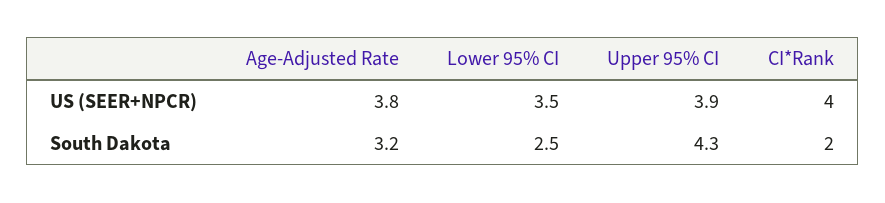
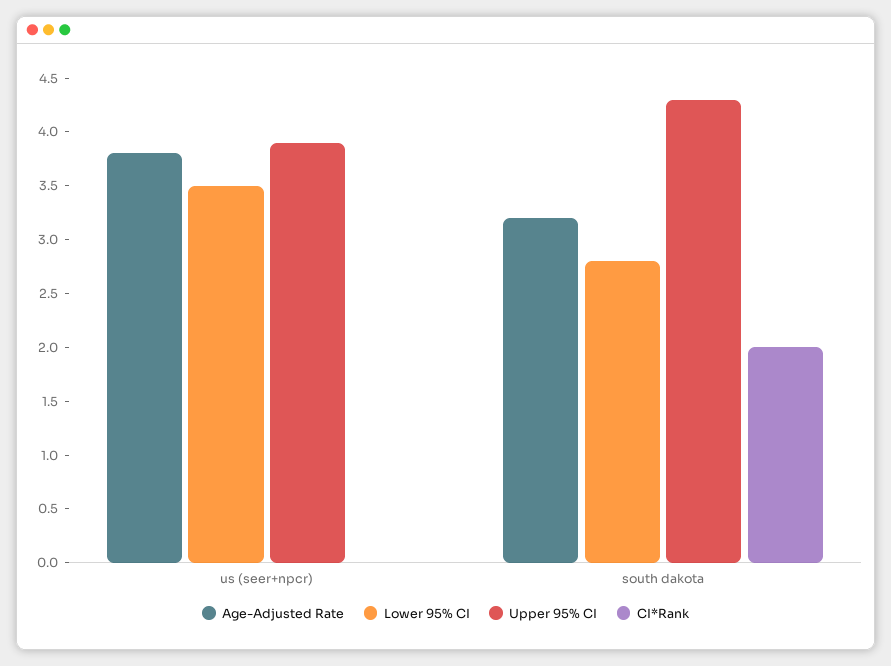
  {
    "Age-Adjusted Rate": {
      "US (SEER+NPCR)": 3.8,
      "South Dakota": 3.2
    },
    "Lower 95% CI": {
      "US (SEER+NPCR)": 3.5,
-     "South Dakota": 2.5
+     "South Dakota": 2.8
    },
    "Upper 95% CI": {
      "US (SEER+NPCR)": 3.9,
      "South Dakota": 4.3
    },
    "CI*Rank": {
-     "US (SEER+NPCR)": 4,
+     "US (SEER+NPCR)": 0,
      "South Dakota": 2
    }
  }

